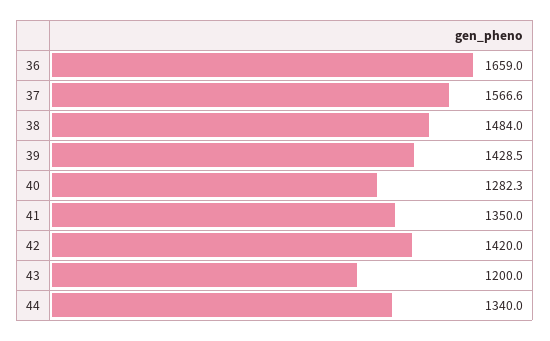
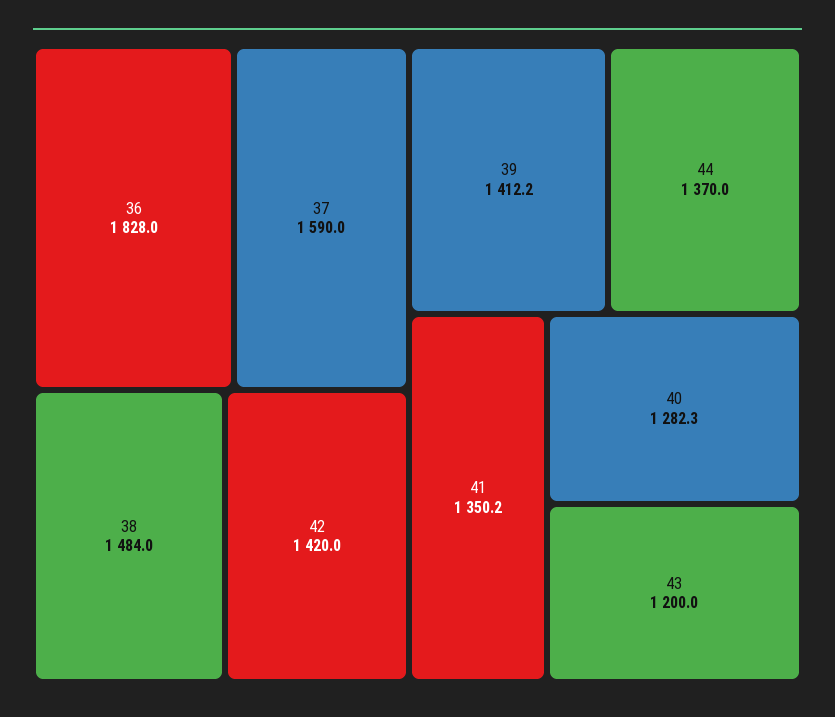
  {
-   "36": 1659,
+   "36": 1828,
-   "37": 1566.6,
+   "37": 1590,
    "38": 1484,
-   "39": 1428.5,
+   "39": 1412.2,
    "40": 1282.3,
-   "41": 1350,
+   "41": 1350.2,
    "42": 1420,
    "43": 1200,
-   "44": 1340
+   "44": 1370
  }

